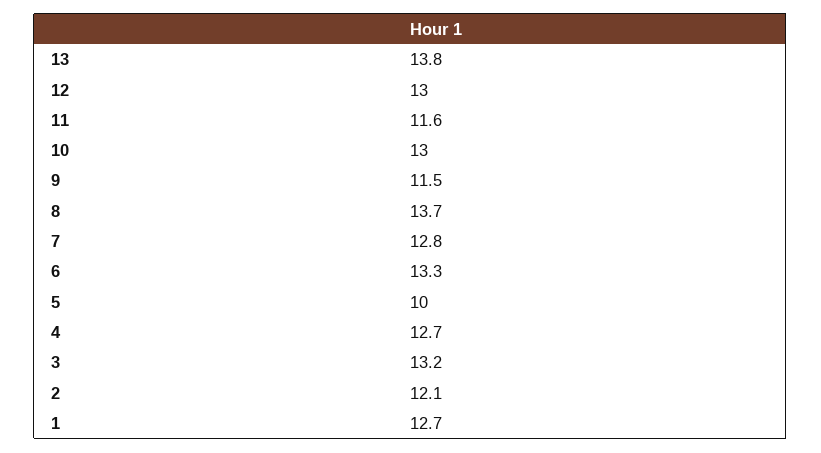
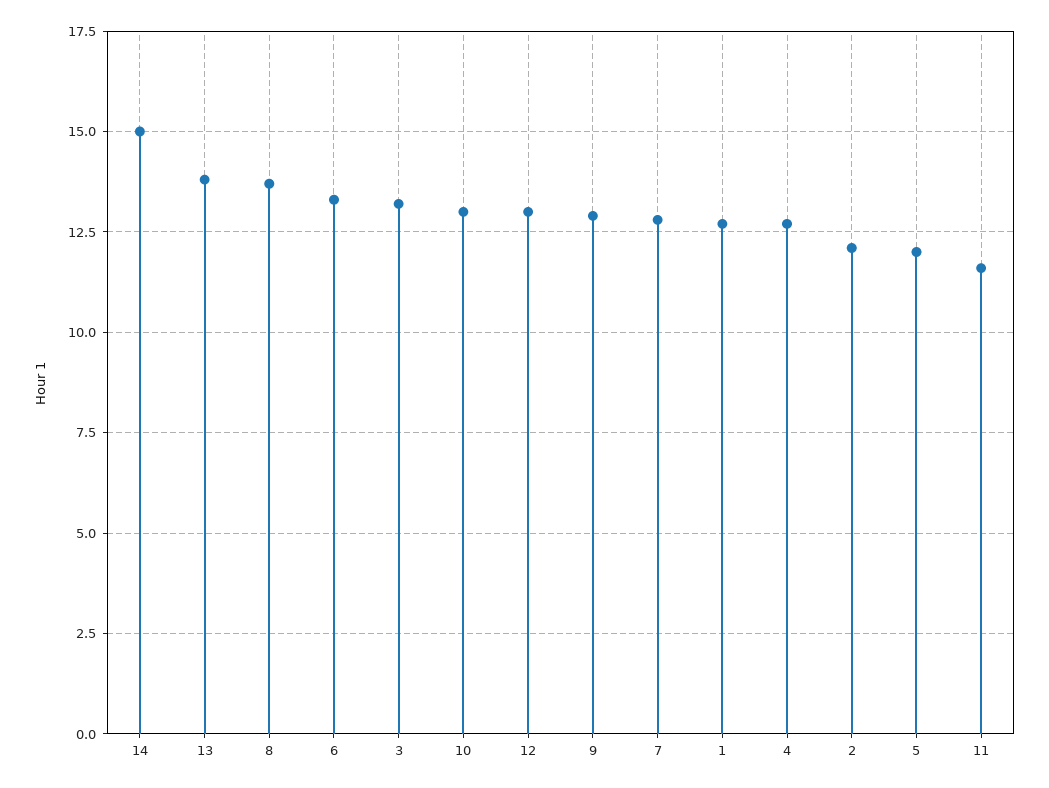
  {
    "13": 13.8,
    "12": 13,
    "11": 11.6,
    "10": 13,
-   "9": 11.5,
+   "9": 13,
    "8": 13.7,
    "7": 12.8,
    "6": 13.3,
-   "5": 10,
+   "5": 12,
    "4": 12.7,
    "3": 13.2,
    "2": 12.1,
-   "1": 12.7
+   "1": 12.7,
+   "14": 15
  }

